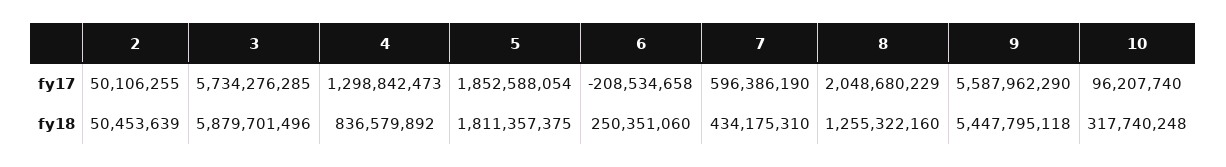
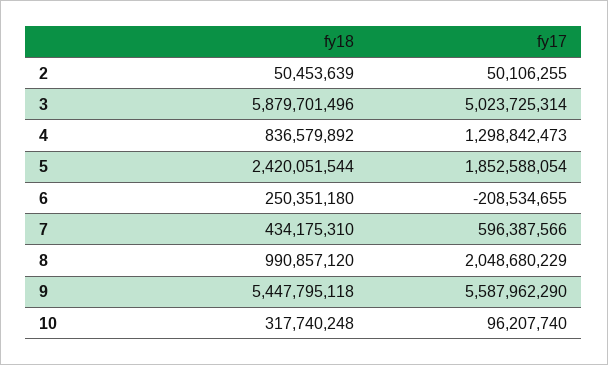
  {
    "2": {
      "fy17": 50106255,
      "fy18": 50453639
    },
    "3": {
-     "fy17": 5734276285,
+     "fy17": 5023725314,
      "fy18": 5879701496
    },
    "4": {
      "fy17": 1298842473,
      "fy18": 836579892
    },
    "5": {
      "fy17": 1852588054,
-     "fy18": 1811357375
+     "fy18": 2420051544
    },
    "6": {
-     "fy17": -208534658,
+     "fy17": -208534655,
-     "fy18": 250351060
+     "fy18": 250351180
    },
    "7": {
-     "fy17": 596386190,
+     "fy17": 596387566,
      "fy18": 434175310
    },
    "8": {
      "fy17": 2048680229,
-     "fy18": 1255322160
+     "fy18": 990857120
    },
    "9": {
      "fy17": 5587962290,
      "fy18": 5447795118
    },
    "10": {
      "fy17": 96207740,
      "fy18": 317740248
    }
  }

